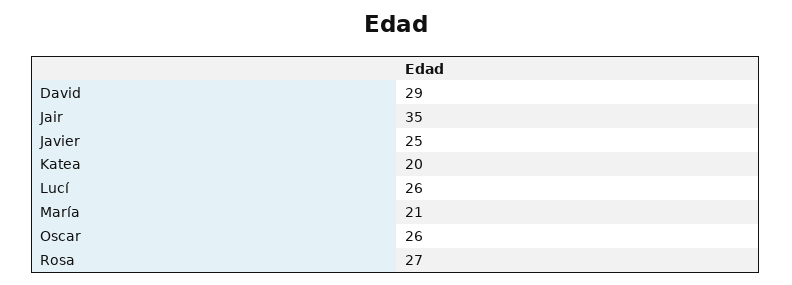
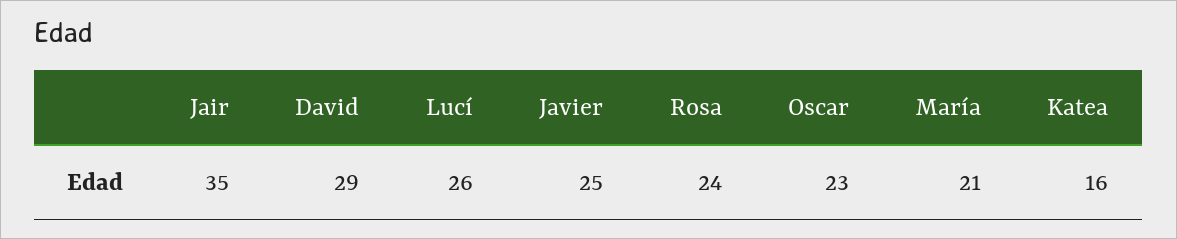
  {
    "David": 29,
    "Jair": 35,
    "Javier": 25,
-   "Katea": 20,
+   "Katea": 16,
    "Lucí": 26,
    "María": 21,
-   "Oscar": 26,
+   "Oscar": 23,
-   "Rosa": 27
+   "Rosa": 24
  }

